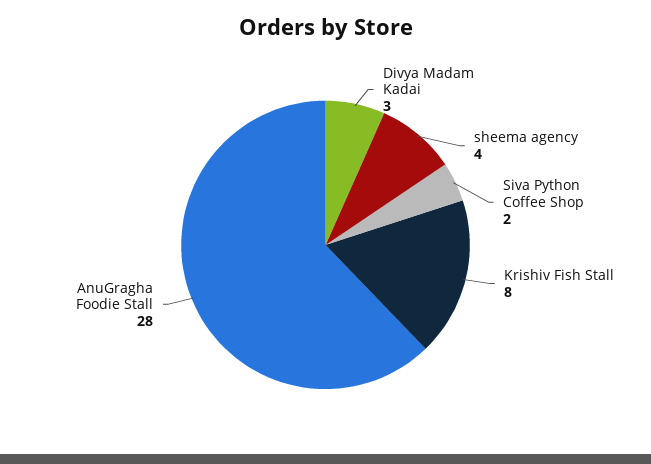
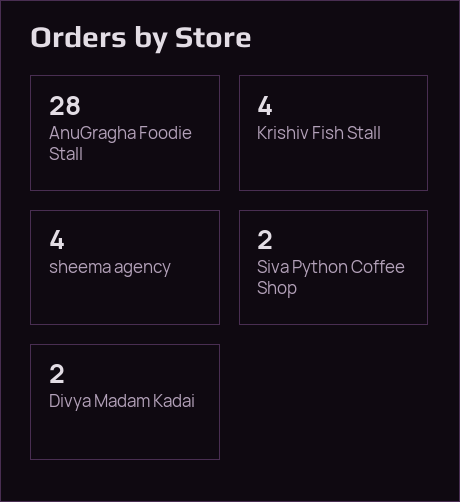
  {
-   "Divya Madam Kadai": 3,
+   "Divya Madam Kadai": 2,
    "sheema agency": 4,
    "Siva Python Coffee Shop": 2,
-   "Krishiv Fish Stall": 8,
+   "Krishiv Fish Stall": 4,
    "AnuGragha Foodie Stall": 28
  }

